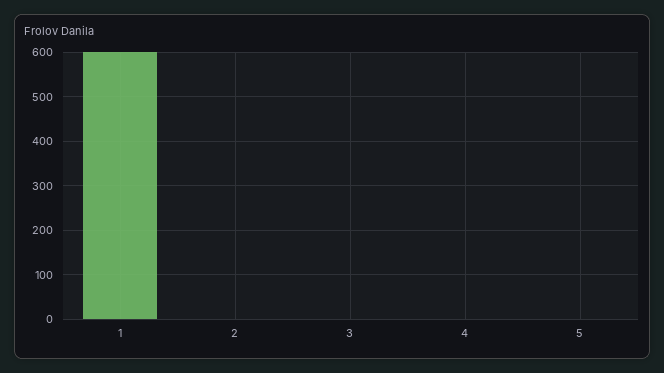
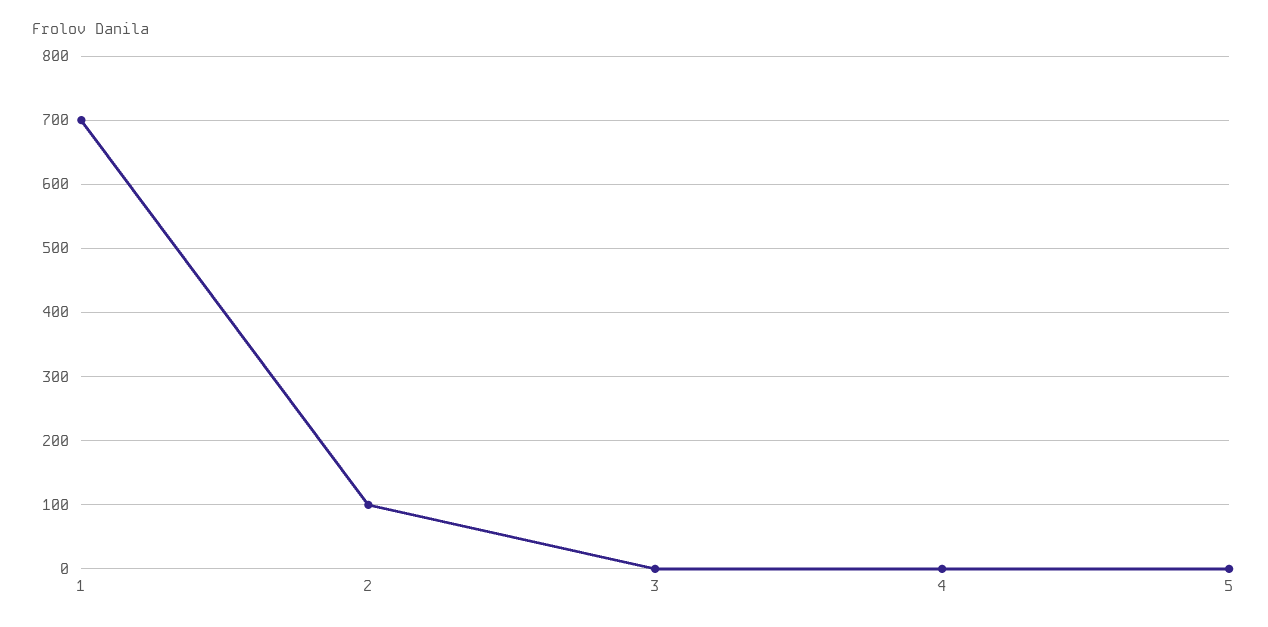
  {
-   "1": 600,
+   "1": 700,
-   "2": 0,
+   "2": 100,
    "3": 0,
    "4": 0,
    "5": 0
  }

